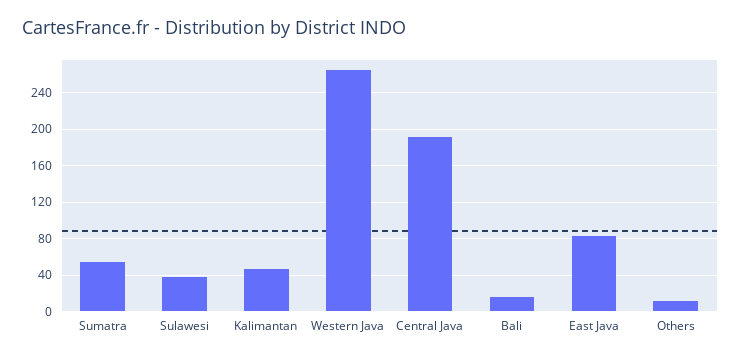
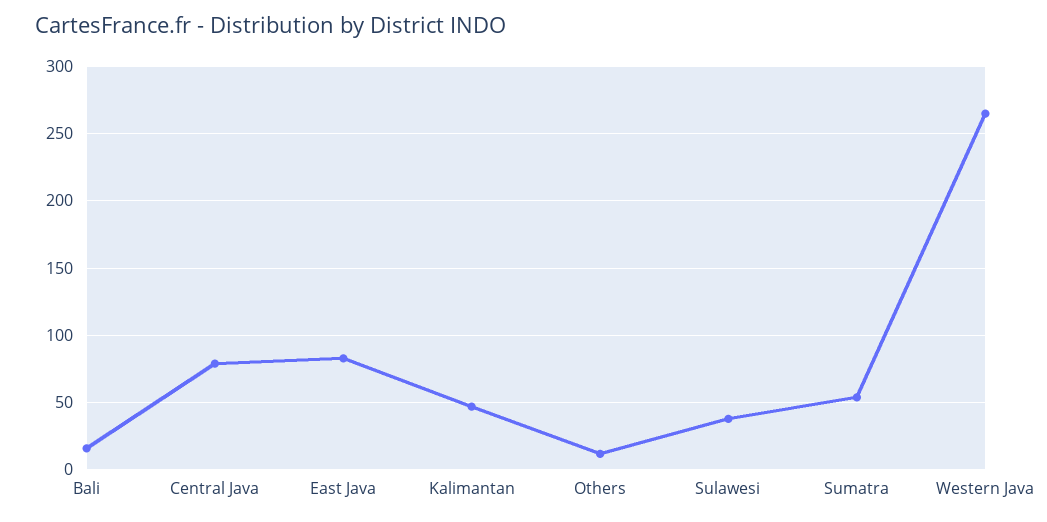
  {
    "Sumatra": 55,
    "Sulawesi": 40,
    "Kalimantan": 45,
    "Western Java": 265,
-   "Central Java": 190,
+   "Central Java": 80,
    "Bali": 15,
    "East Java": 85,
    "Others": 10
  }

